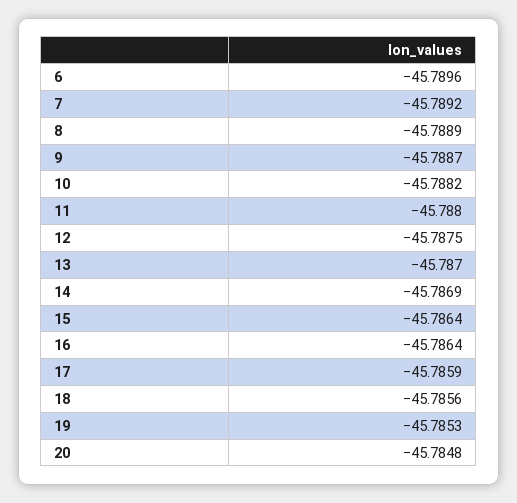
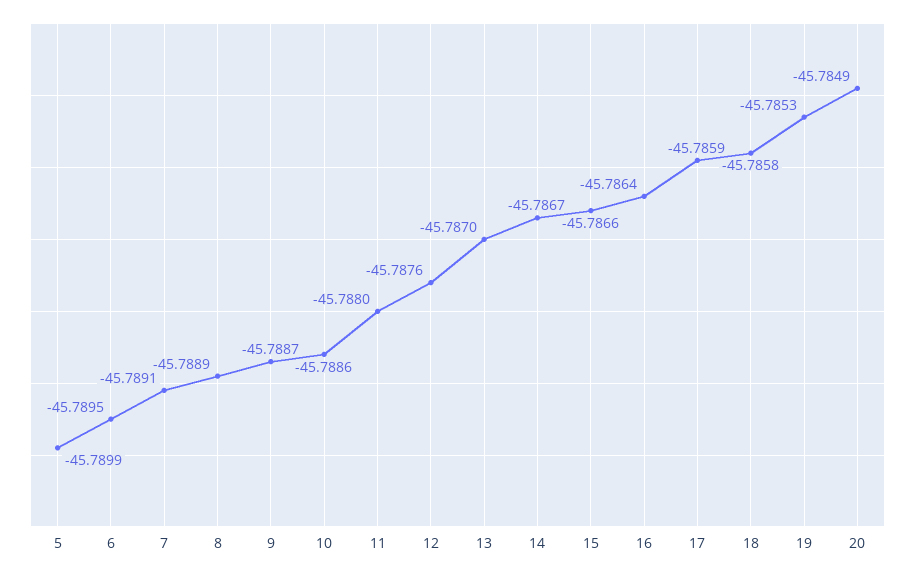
  {
-   "6": -45.7896,
+   "6": -45.7895,
-   "7": -45.7892,
+   "7": -45.7891,
    "8": -45.7889,
    "9": -45.7887,
-   "10": -45.7882,
+   "10": -45.7886,
    "11": -45.788,
-   "12": -45.7875,
+   "12": -45.7876,
    "13": -45.787,
-   "14": -45.7869,
+   "14": -45.7867,
-   "15": -45.7864,
+   "15": -45.7866,
    "16": -45.7864,
    "17": -45.7859,
-   "18": -45.7856,
+   "18": -45.7858,
    "19": -45.7853,
-   "20": -45.7848
+   "20": -45.7849,
+   "5": -45.7899
  }

